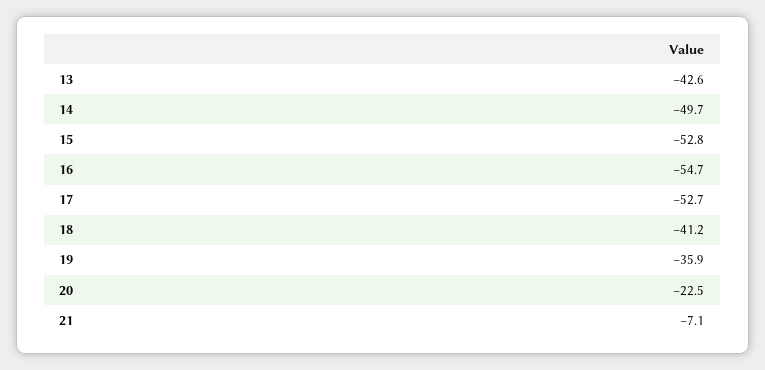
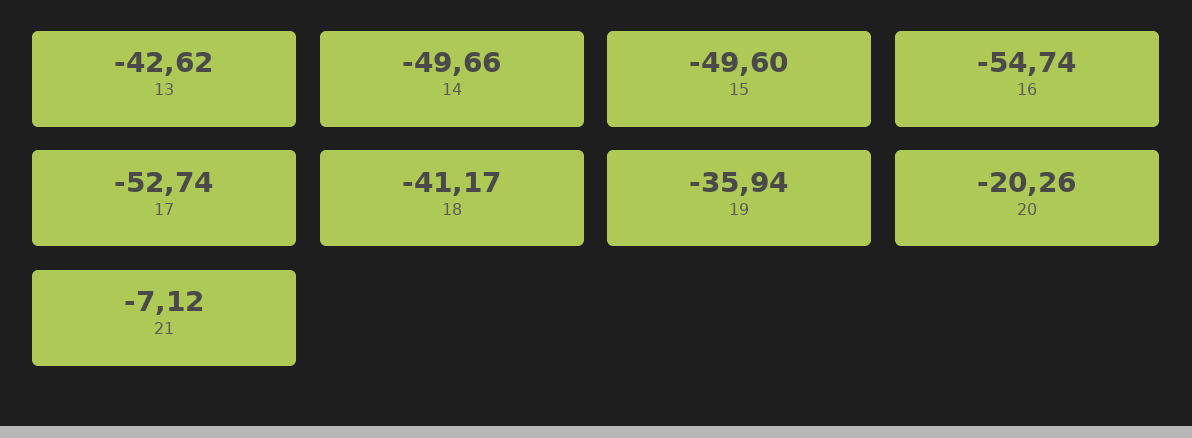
  {
    "13": -42.62,
    "14": -49.66,
-   "15": -52.8,
+   "15": -49.6,
    "16": -54.74,
    "17": -52.74,
    "18": -41.17,
    "19": -35.94,
-   "20": -22.5,
+   "20": -20.26,
    "21": -7.12
  }

